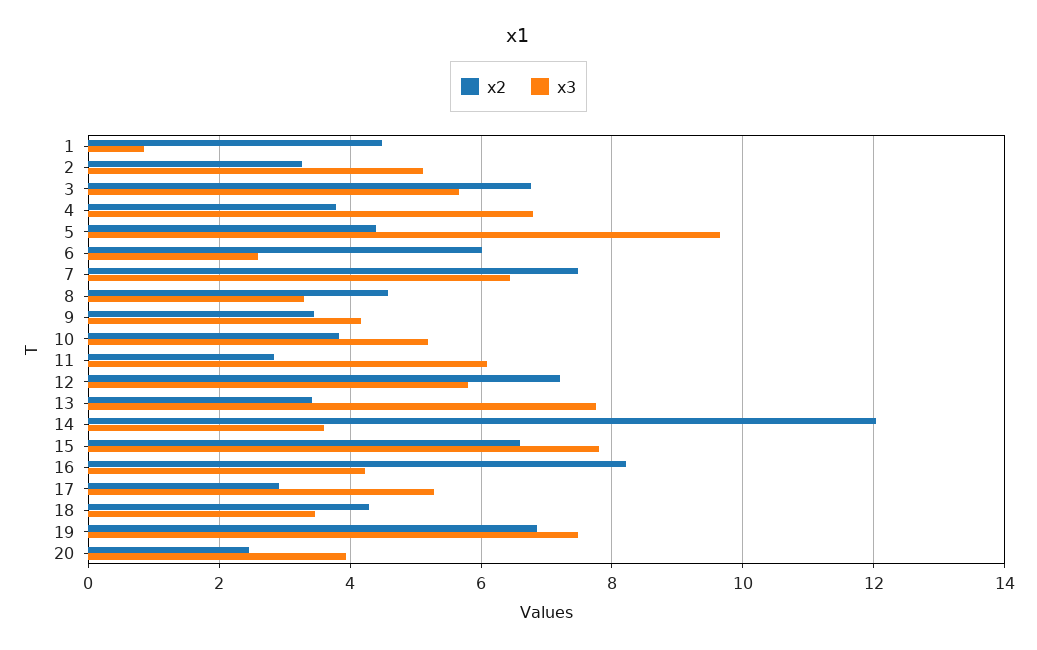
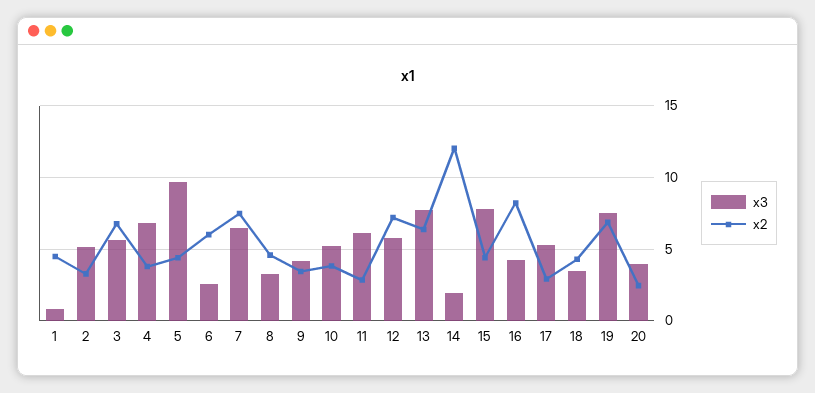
  {
    "x2": {
      "1": 4.4,
      "2": 3.2,
      "3": 6.8,
      "4": 3.8,
      "5": 4.4,
      "6": 6,
      "7": 7.4,
      "8": 4.6,
      "9": 3.4,
      "10": 3.8,
      "11": 2.8,
      "12": 7.2,
-     "13": 3.4,
+     "13": 6.5,
      "14": 12,
-     "15": 6.6,
+     "15": 4.5,
      "16": 8.2,
      "17": 3,
      "18": 4.2,
      "19": 6.8,
      "20": 2.4
    },
    "x3": {
      "1": 0.8,
      "2": 5.2,
      "3": 5.6,
      "4": 6.8,
      "5": 9.6,
      "6": 2.6,
      "7": 6.4,
      "8": 3.2,
      "9": 4.2,
      "10": 5.2,
      "11": 6,
      "12": 5.8,
      "13": 7.8,
-     "14": 3.6,
+     "14": 2,
      "15": 7.8,
      "16": 4.2,
      "17": 5.2,
      "18": 3.4,
      "19": 7.4,
      "20": 4
    }
  }

